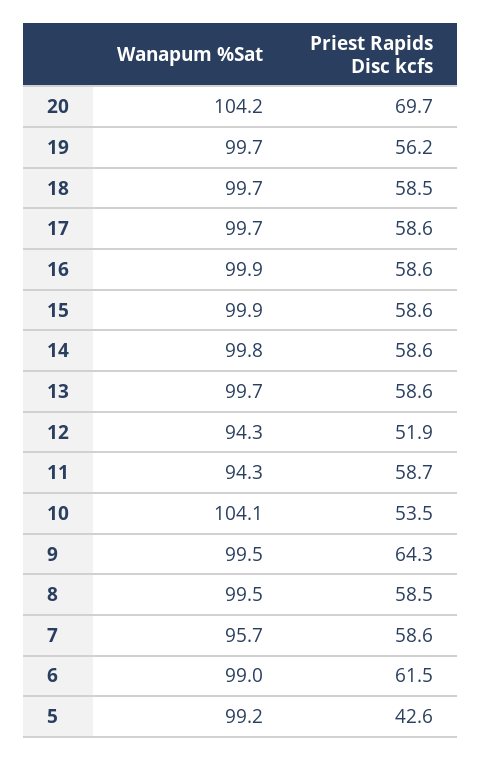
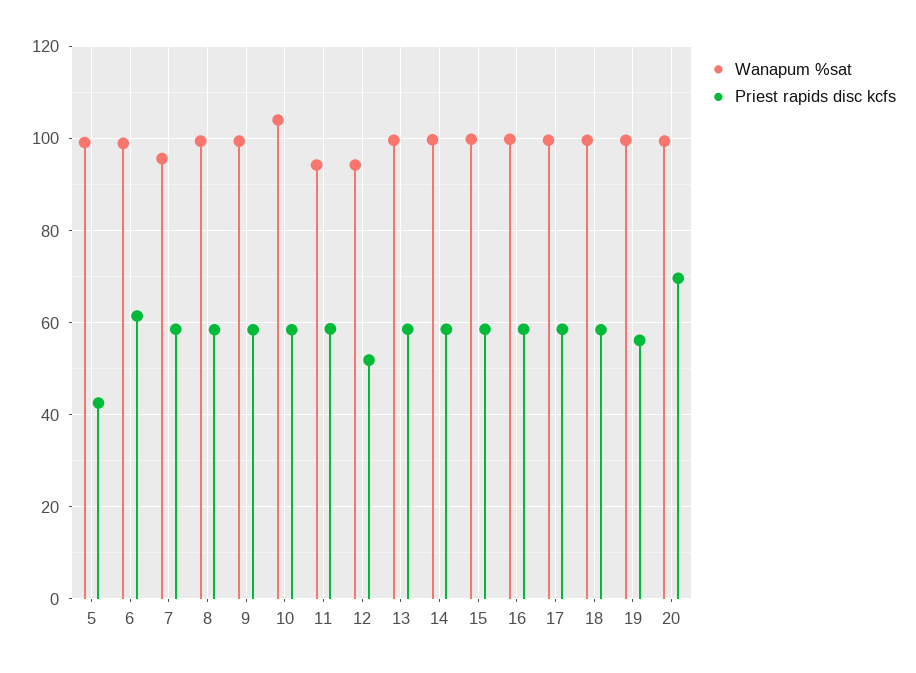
  {
    "Wanapum %Sat": {
-     "20": 104.2,
+     "20": 100,
      "19": 99.7,
      "18": 99.7,
      "17": 99.7,
      "16": 99.9,
      "15": 99.9,
      "14": 99.8,
      "13": 99.7,
      "12": 94.3,
      "11": 94.3,
      "10": 104.1,
      "9": 99.5,
      "8": 99.5,
      "7": 95.7,
      "6": 99,
      "5": 99.2
    },
    "Priest Rapids Disc kcfs": {
      "20": 69.7,
      "19": 56.2,
      "18": 58.5,
      "17": 58.6,
      "16": 58.6,
      "15": 58.6,
      "14": 58.6,
      "13": 58.6,
      "12": 51.9,
      "11": 58.7,
-     "10": 53.5,
+     "10": 58,
-     "9": 64.3,
+     "9": 58,
      "8": 58.5,
      "7": 58.6,
      "6": 61.5,
      "5": 42.6
    }
  }

